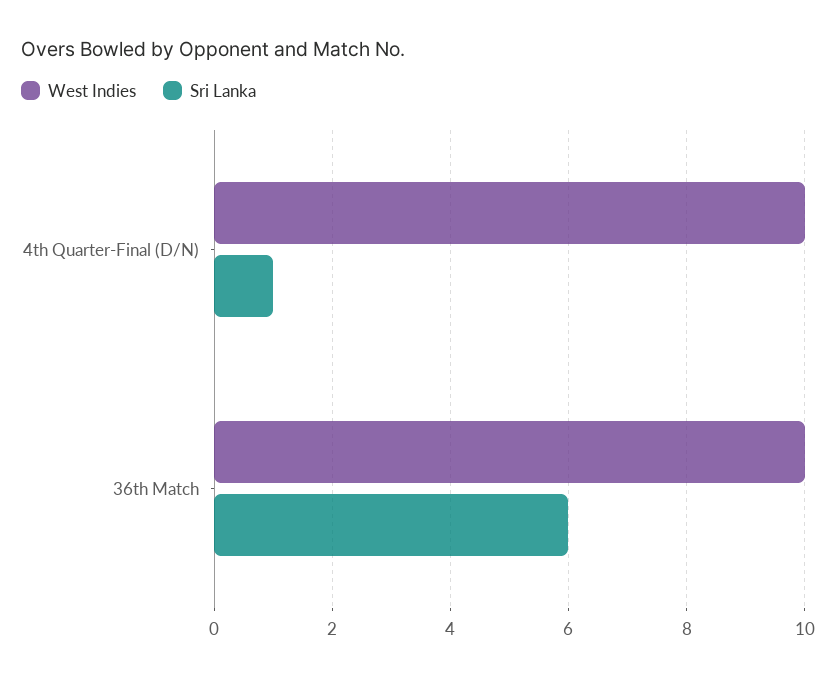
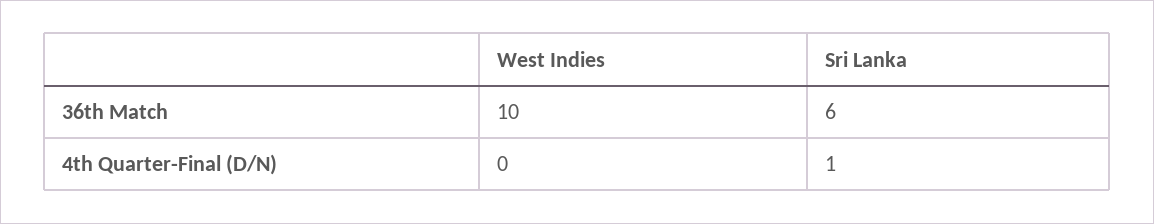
  {
    "West Indies": {
-     "4th Quarter-Final (D/N)": 10,
+     "4th Quarter-Final (D/N)": 0,
      "36th Match": 10
    },
    "Sri Lanka": {
      "4th Quarter-Final (D/N)": 1,
      "36th Match": 6
    }
  }

